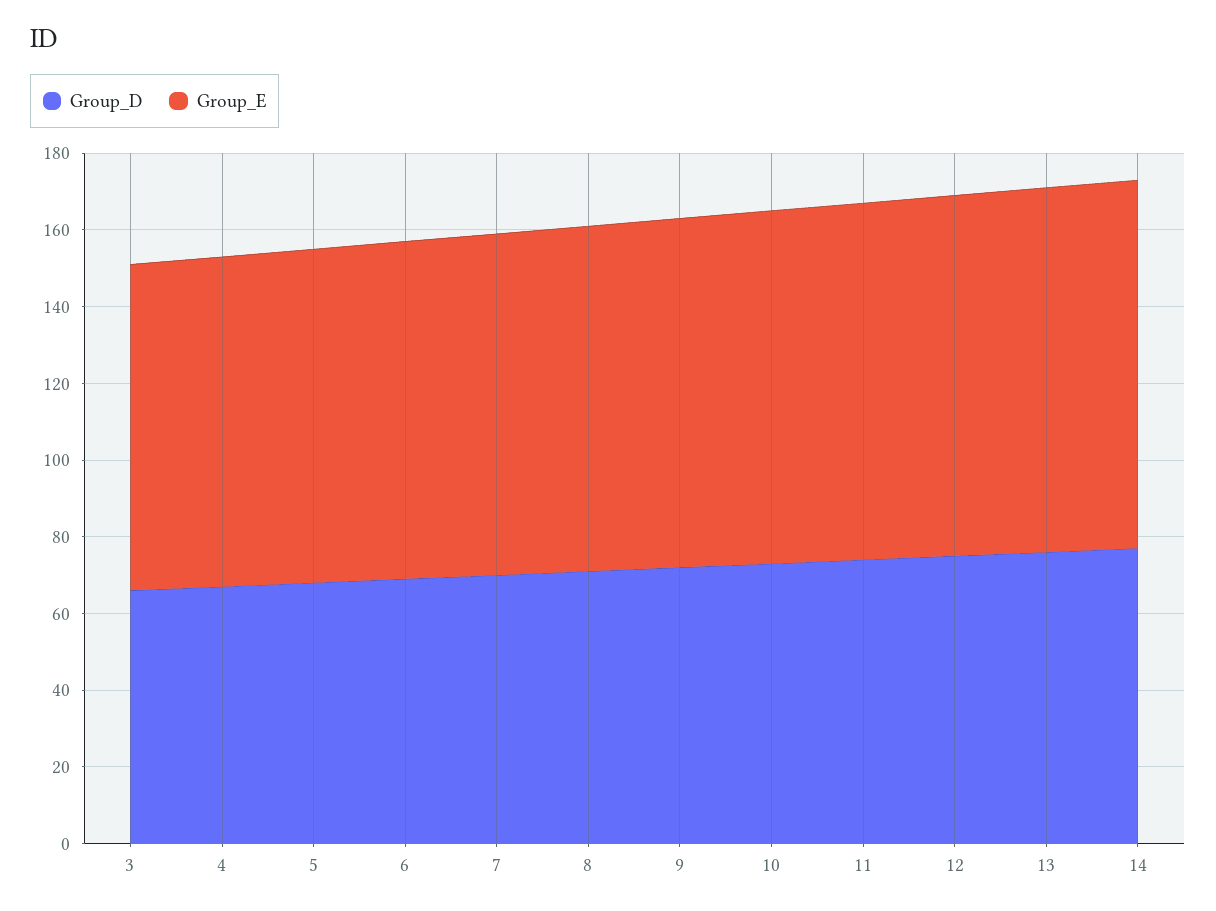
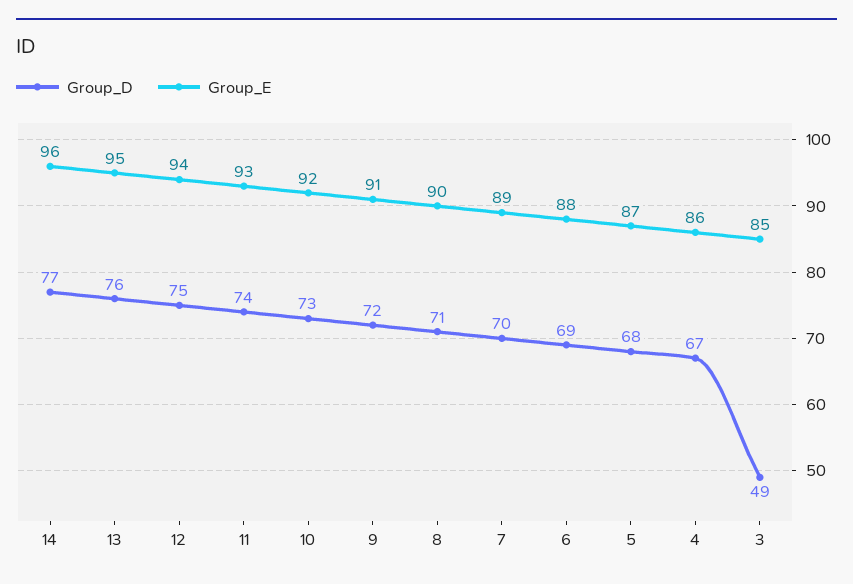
  {
    "Group_D": {
-     "3": 65,
+     "3": 49,
      "4": 67,
      "5": 68,
      "6": 69,
      "7": 70,
      "8": 71,
      "9": 72,
      "10": 73,
      "11": 74,
      "12": 75,
      "13": 76,
      "14": 77
    },
    "Group_E": {
      "3": 85,
      "4": 86,
      "5": 87,
      "6": 88,
      "7": 89,
      "8": 90,
      "9": 91,
      "10": 92,
      "11": 93,
      "12": 94,
      "13": 95,
      "14": 96
    }
  }

